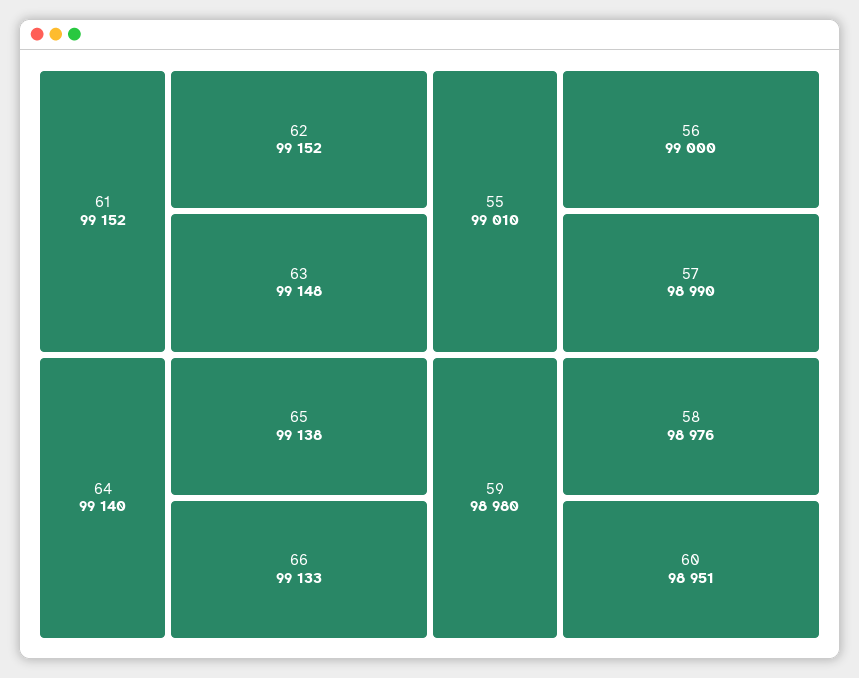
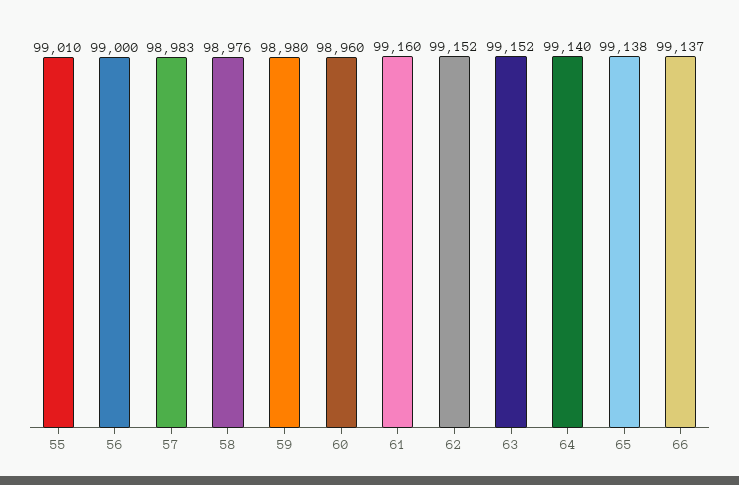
  {
-   "61": 99152,
+   "61": 99160,
    "62": 99152,
-   "63": 99148,
+   "63": 99152,
    "64": 99140,
    "65": 99138,
-   "66": 99133,
+   "66": 99137,
    "55": 99010,
    "56": 99000,
-   "57": 98990,
+   "57": 98983,
    "59": 98980,
    "58": 98976,
-   "60": 98951
+   "60": 98960
  }

